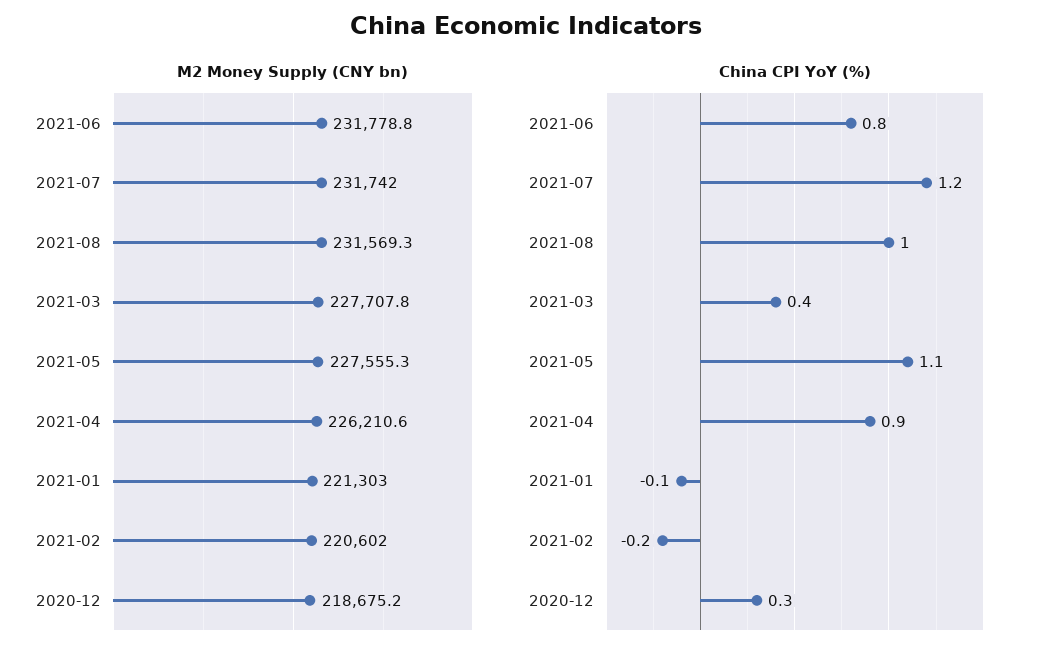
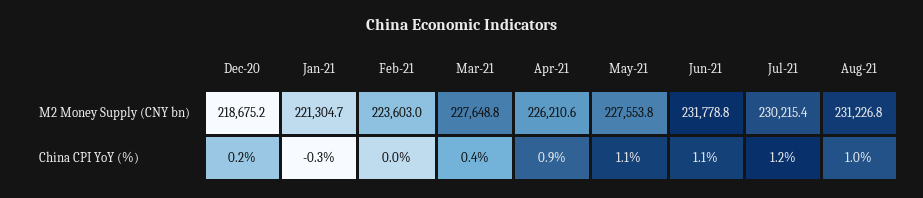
  {
    "M2 Money Supply (CNY bn)": {
      "2021-06": 231778.8,
-     "2021-07": 231742,
+     "2021-07": 230215.4,
-     "2021-08": 231569.3,
+     "2021-08": 231226.8,
-     "2021-03": 227707.8,
+     "2021-03": 227648.8,
-     "2021-05": 227555.3,
+     "2021-05": 227553.8,
      "2021-04": 226210.6,
-     "2021-01": 221303,
+     "2021-01": 221304.7,
-     "2021-02": 220602,
+     "2021-02": 223603,
      "2020-12": 218675.2
    },
    "China CPI YoY (%)": {
-     "2021-06": 0.8,
+     "2021-06": 1.1,
      "2021-07": 1.2,
      "2021-08": 1,
      "2021-03": 0.4,
      "2021-05": 1.1,
      "2021-04": 0.9,
-     "2021-01": -0.1,
+     "2021-01": -0.3,
-     "2021-02": -0.2,
+     "2021-02": 0,
-     "2020-12": 0.3
+     "2020-12": 0.2
    }
  }

